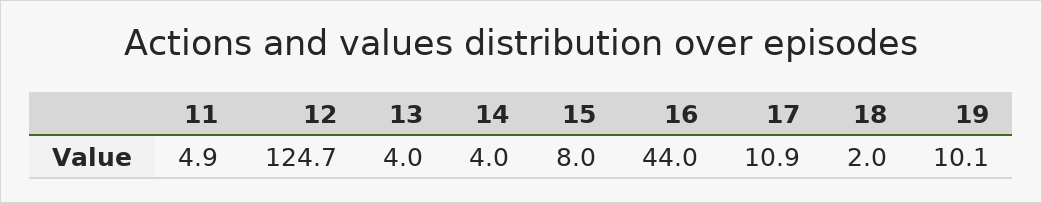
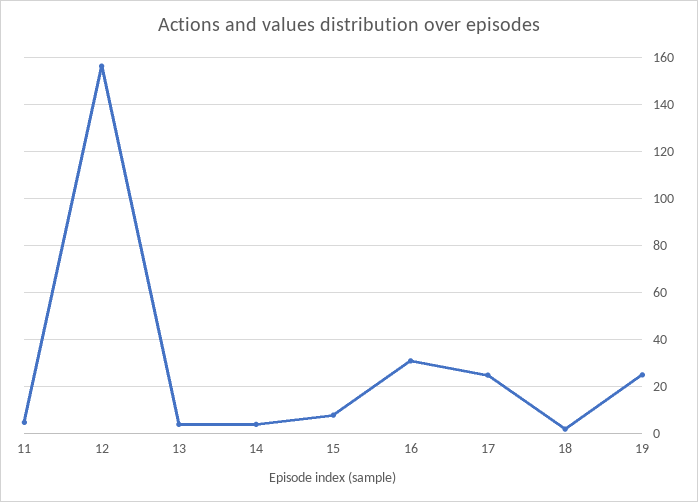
  {
    "11": 4.9,
-   "12": 124.7,
+   "12": 155,
    "13": 4,
    "14": 4,
    "15": 8,
-   "16": 44,
+   "16": 30,
-   "17": 10.9,
+   "17": 25,
    "18": 2,
-   "19": 10.1
+   "19": 25
  }

